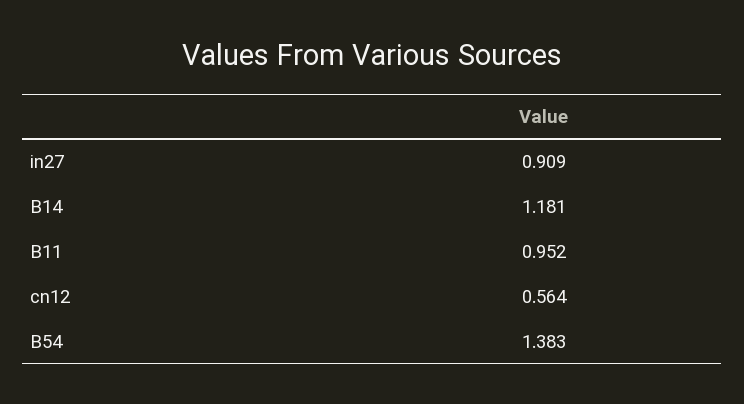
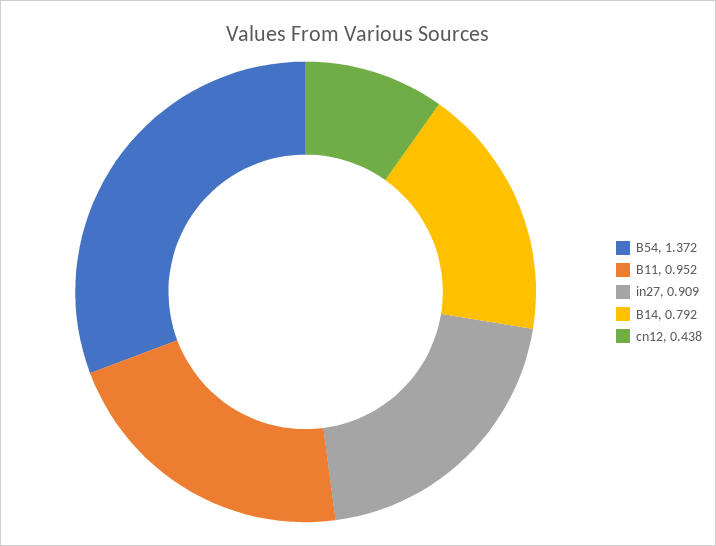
  {
    "in27": 0.909,
-   "B14": 1.181,
+   "B14": 0.792,
    "B11": 0.952,
-   "cn12": 0.564,
+   "cn12": 0.438,
-   "B54": 1.383
+   "B54": 1.372
  }

